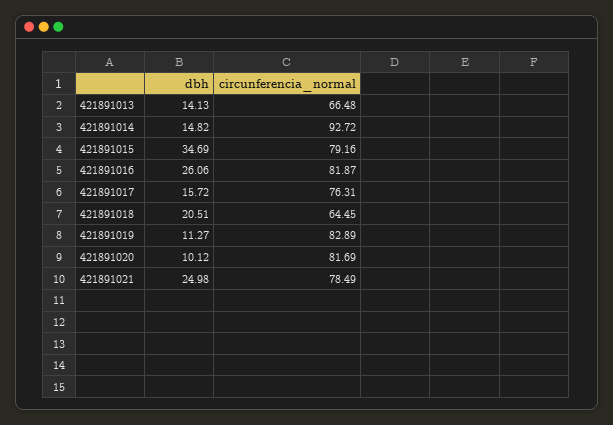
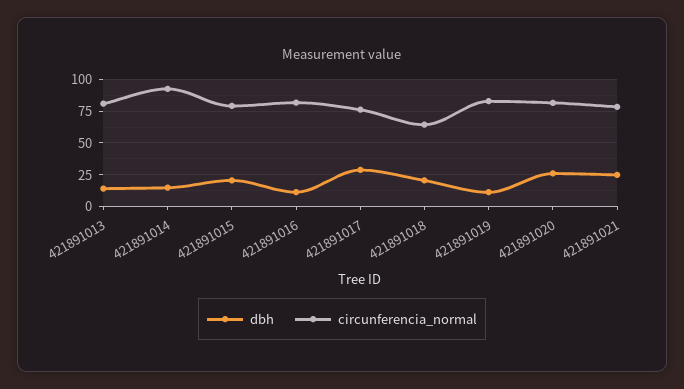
  {
    "dbh": {
      "421891013": 14.13,
      "421891014": 14.82,
-     "421891015": 34.69,
+     "421891015": 20,
-     "421891016": 26.06,
+     "421891016": 10,
-     "421891017": 15.72,
+     "421891017": 30,
      "421891018": 20.51,
      "421891019": 11.27,
-     "421891020": 10.12,
+     "421891020": 25,
      "421891021": 24.98
    },
    "circunferencia_normal": {
-     "421891013": 66.48,
+     "421891013": 80,
      "421891014": 92.72,
      "421891015": 79.16,
      "421891016": 81.87,
      "421891017": 76.31,
      "421891018": 64.45,
      "421891019": 82.89,
      "421891020": 81.69,
      "421891021": 78.49
    }
  }

